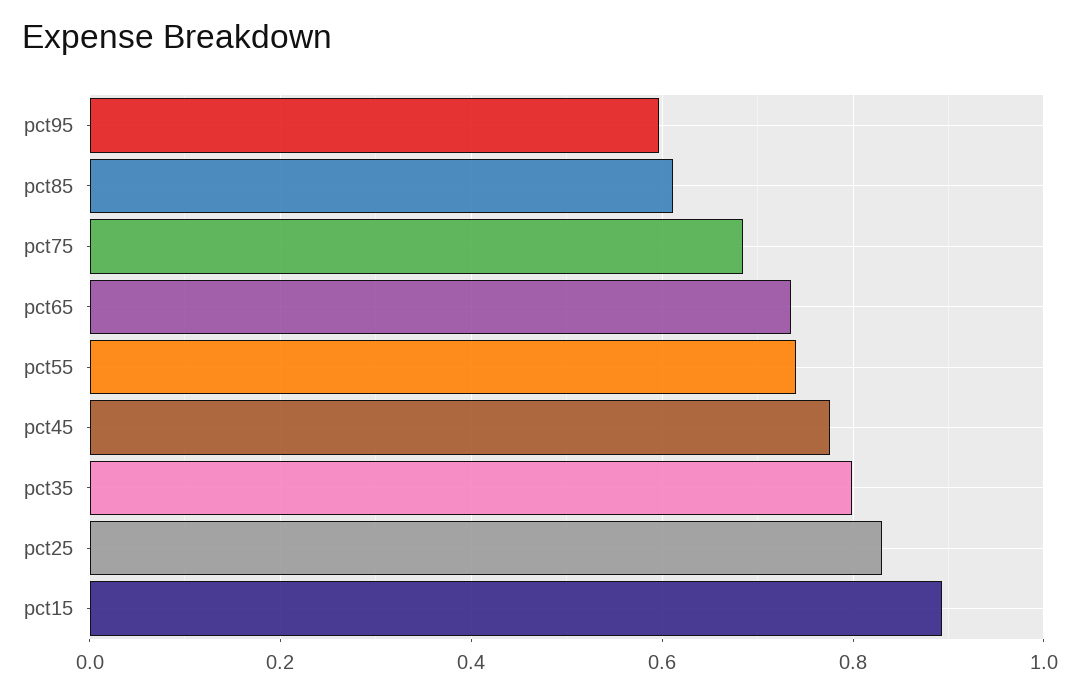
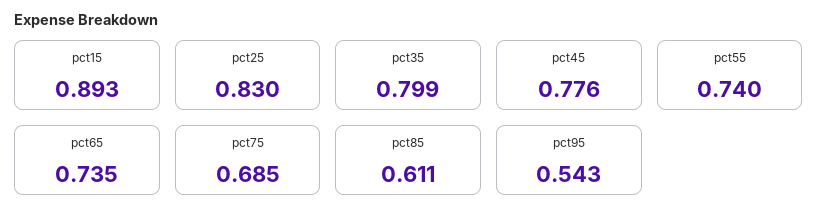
  {
-   "pct95": 0.6,
+   "pct95": 0.543,
    "pct85": 0.611,
    "pct75": 0.685,
    "pct65": 0.735,
    "pct55": 0.74,
    "pct45": 0.776,
    "pct35": 0.799,
    "pct25": 0.83,
    "pct15": 0.893
  }

